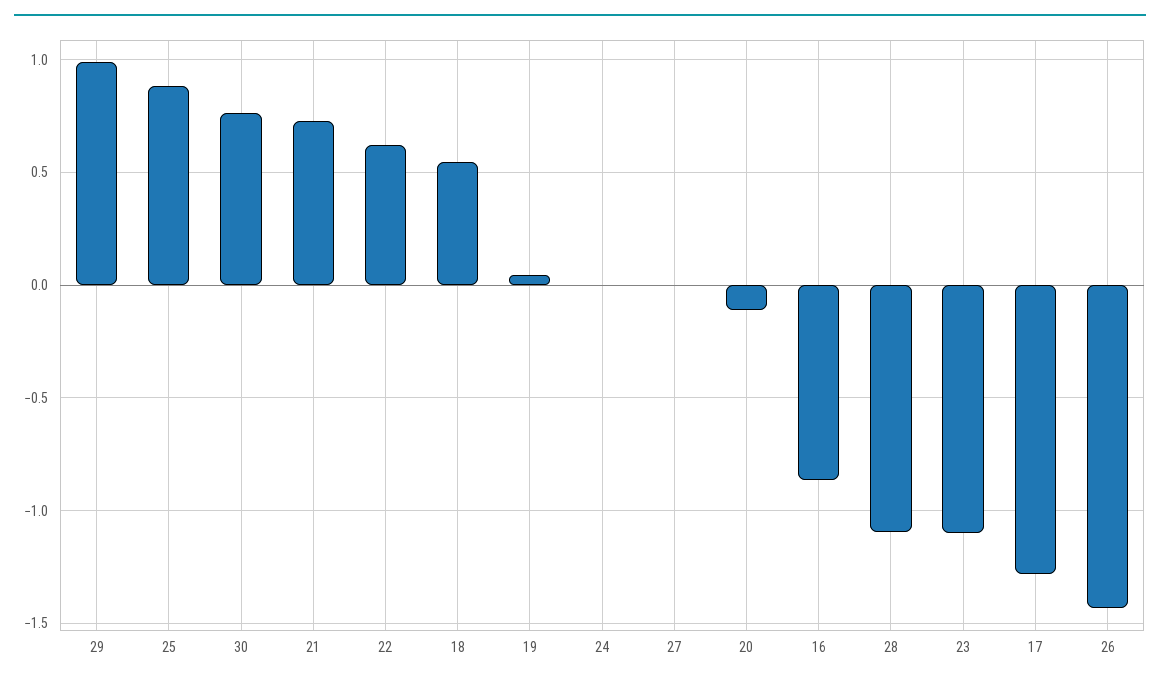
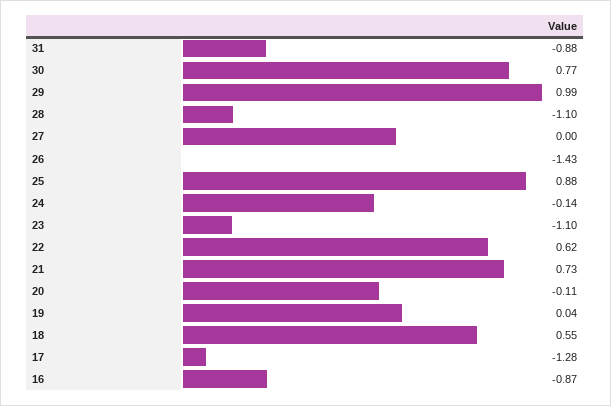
  {
    "29": 0.99,
    "25": 0.88,
    "30": 0.77,
    "21": 0.73,
    "22": 0.62,
    "18": 0.55,
    "19": 0.04,
-   "24": 0,
+   "24": -0.14,
    "27": 0,
    "20": -0.11,
    "16": -0.87,
    "28": -1.1,
    "23": -1.1,
    "17": -1.28,
-   "26": -1.43
+   "26": -1.43,
+   "31": -0.88
  }

